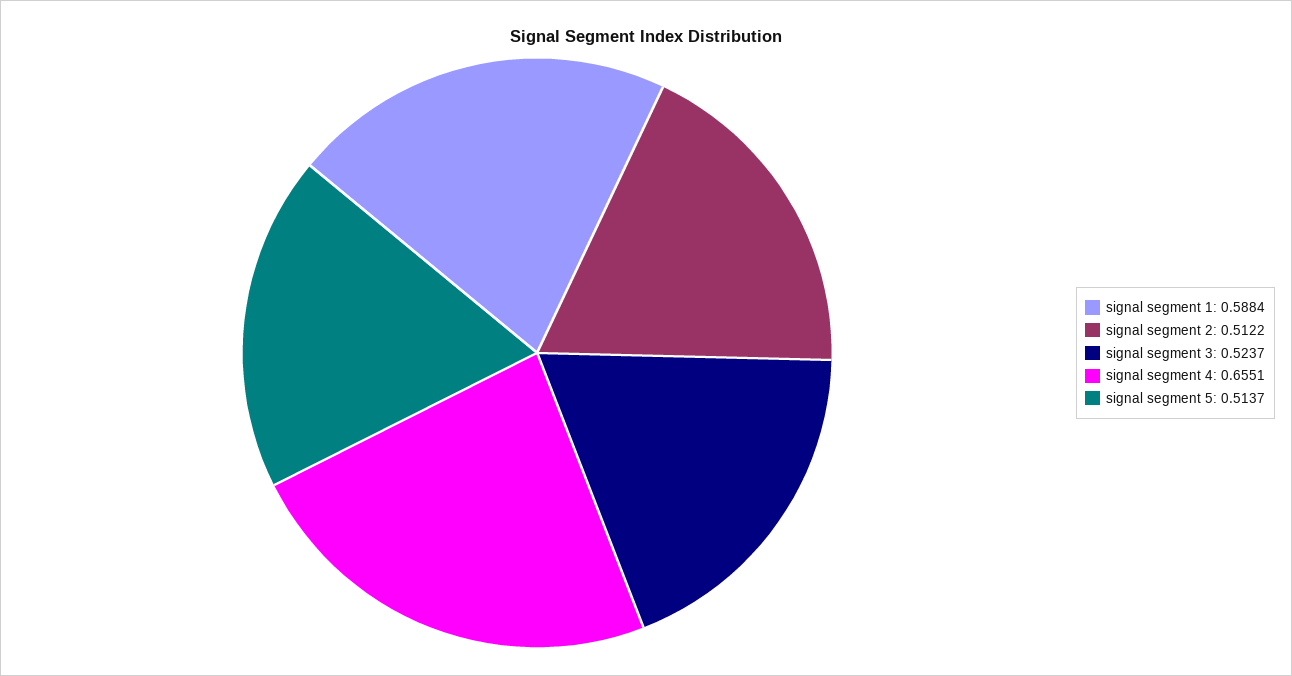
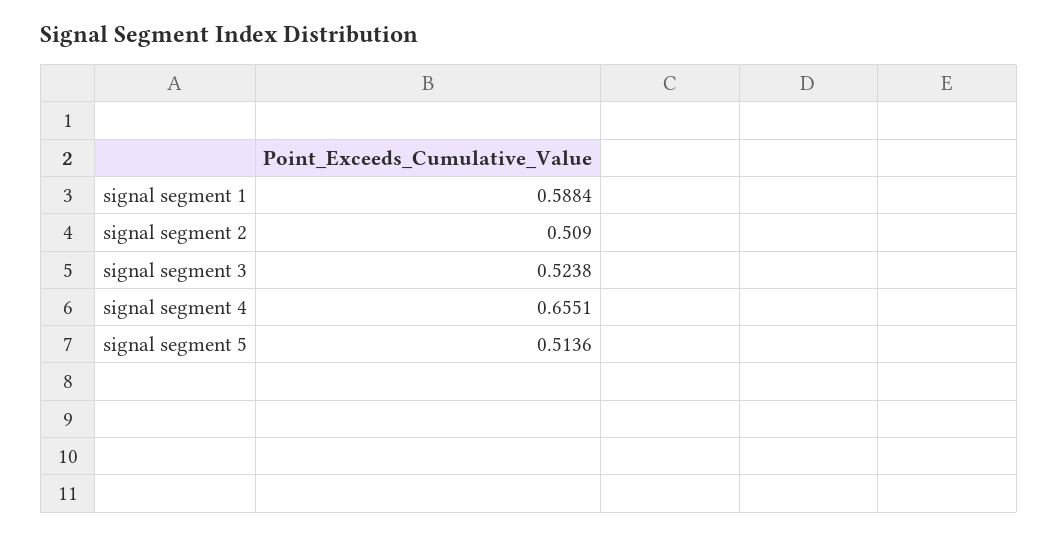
  {
    "signal segment 1": 0.5884,
-   "signal segment 2": 0.5122,
+   "signal segment 2": 0.509,
-   "signal segment 3": 0.5237,
+   "signal segment 3": 0.5238,
    "signal segment 4": 0.6551,
-   "signal segment 5": 0.5137
+   "signal segment 5": 0.5136
  }

